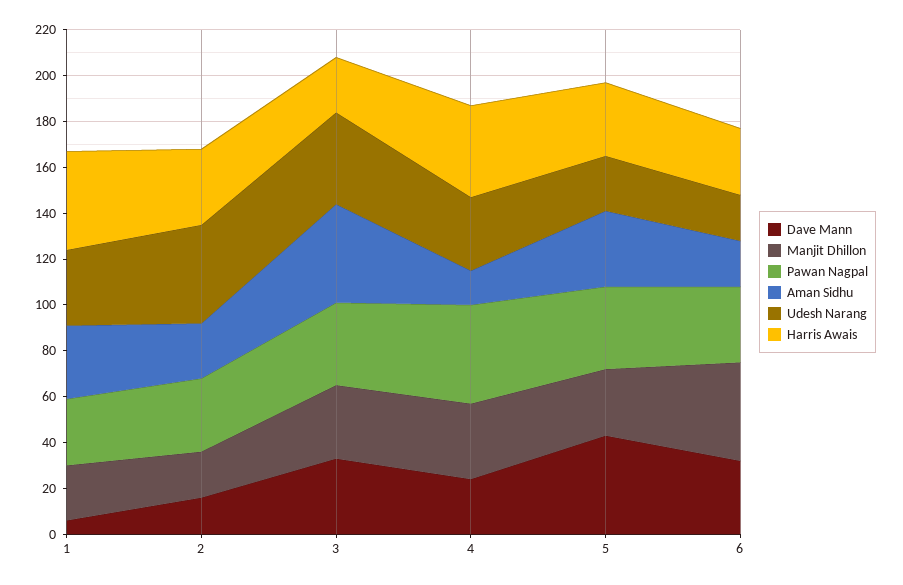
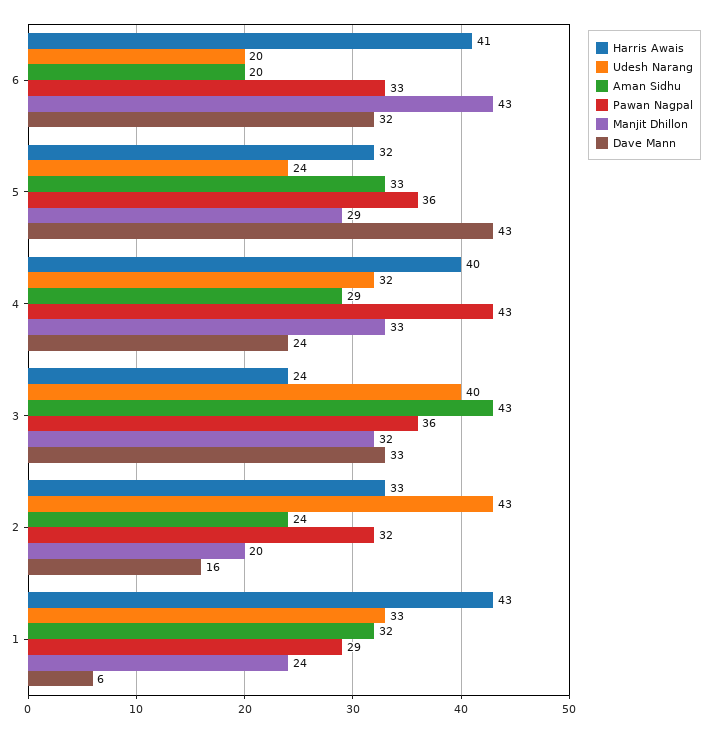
  {
    "Dave Mann": {
      "1": 6,
      "2": 16,
      "3": 33,
      "4": 24,
      "5": 43,
      "6": 32
    },
    "Manjit Dhillon": {
      "1": 24,
      "2": 20,
      "3": 32,
      "4": 33,
      "5": 29,
      "6": 43
    },
    "Pawan Nagpal": {
      "1": 29,
      "2": 32,
      "3": 36,
      "4": 43,
      "5": 36,
      "6": 33
    },
    "Aman Sidhu": {
      "1": 32,
      "2": 24,
      "3": 43,
-     "4": 15,
+     "4": 29,
      "5": 33,
      "6": 20
    },
    "Udesh Narang": {
      "1": 33,
      "2": 43,
      "3": 40,
      "4": 32,
      "5": 24,
      "6": 20
    },
    "Harris Awais": {
      "1": 43,
      "2": 33,
      "3": 24,
      "4": 40,
      "5": 32,
-     "6": 30
+     "6": 41
    }
  }

